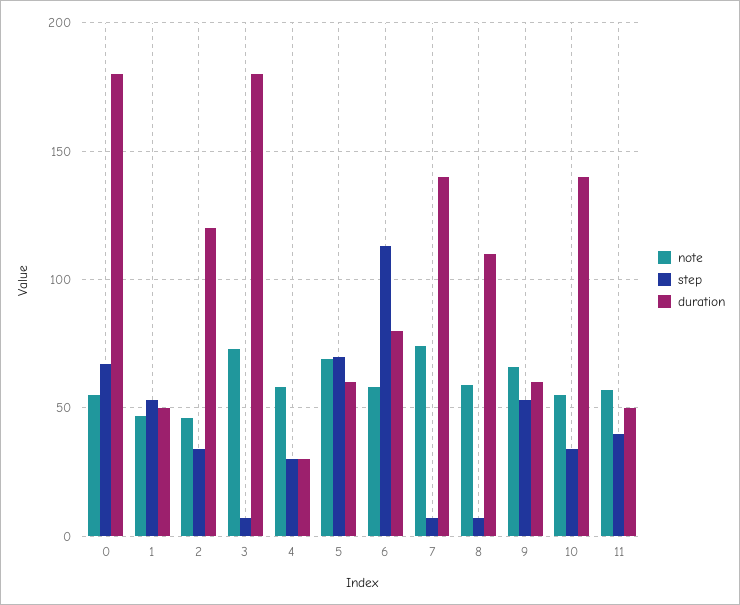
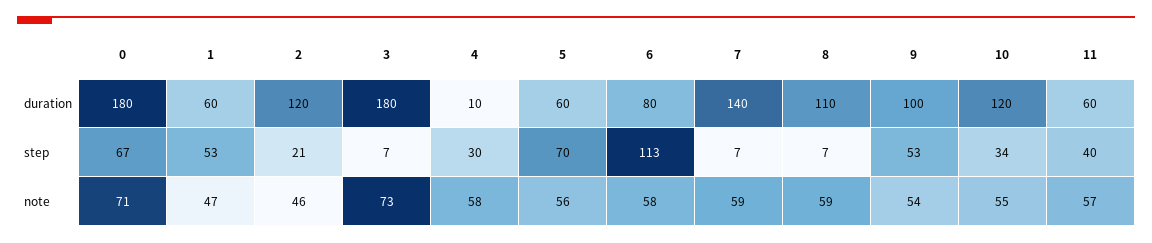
  {
    "note": {
-     "0": 55,
+     "0": 71,
      "1": 47,
      "2": 46,
      "3": 73,
      "4": 58,
-     "5": 70,
+     "5": 56,
      "6": 58,
-     "7": 75,
+     "7": 59,
      "8": 59,
-     "9": 65,
+     "9": 54,
      "10": 55,
      "11": 57
    },
    "step": {
      "0": 67,
      "1": 53,
-     "2": 35,
+     "2": 21,
      "3": 7,
      "4": 30,
      "5": 70,
      "6": 113,
      "7": 7,
      "8": 7,
      "9": 53,
      "10": 34,
      "11": 40
    },
    "duration": {
      "0": 180,
-     "1": 50,
+     "1": 60,
      "2": 120,
      "3": 180,
-     "4": 30,
+     "4": 10,
      "5": 60,
      "6": 80,
      "7": 140,
      "8": 110,
-     "9": 60,
+     "9": 100,
-     "10": 140,
+     "10": 120,
-     "11": 50
+     "11": 60
    }
  }

